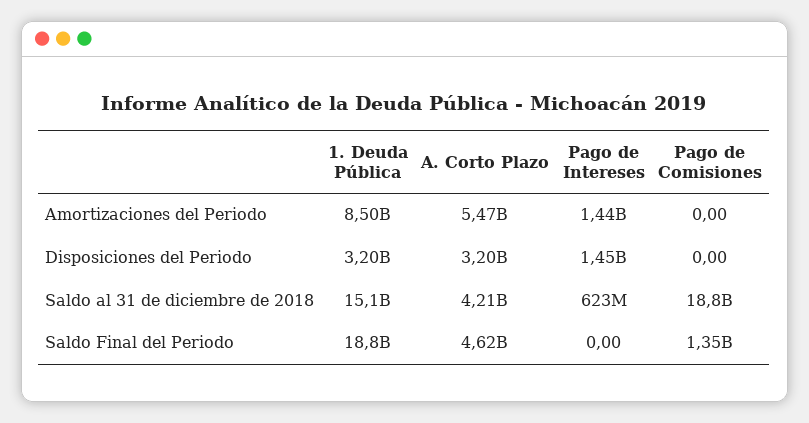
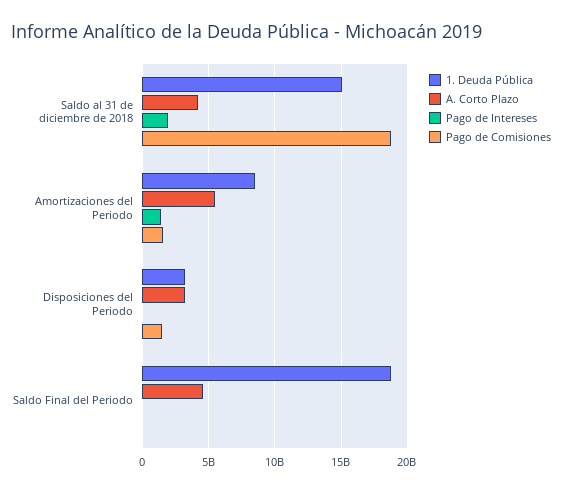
  {
    "1. Deuda Pública": {
      "Amortizaciones del Periodo": 8500000000,
      "Disposiciones del Periodo": 3200000000,
      "Saldo al 31 de diciembre de 2018": 15100000000,
      "Saldo Final del Periodo": 18800000000
    },
    "A. Corto Plazo": {
      "Amortizaciones del Periodo": 5470000000,
      "Disposiciones del Periodo": 3200000000,
      "Saldo al 31 de diciembre de 2018": 4210000000,
      "Saldo Final del Periodo": 4620000000
    },
    "Pago de Intereses": {
      "Amortizaciones del Periodo": 1440000000,
-     "Disposiciones del Periodo": 1450000000,
+     "Disposiciones del Periodo": 0,
-     "Saldo al 31 de diciembre de 2018": 623000000,
+     "Saldo al 31 de diciembre de 2018": 2000000000,
      "Saldo Final del Periodo": 0
    },
    "Pago de Comisiones": {
-     "Amortizaciones del Periodo": 0,
+     "Amortizaciones del Periodo": 1500000000,
-     "Disposiciones del Periodo": 0,
+     "Disposiciones del Periodo": 1500000000,
      "Saldo al 31 de diciembre de 2018": 18800000000,
-     "Saldo Final del Periodo": 1350000000
+     "Saldo Final del Periodo": 0
    }
  }

